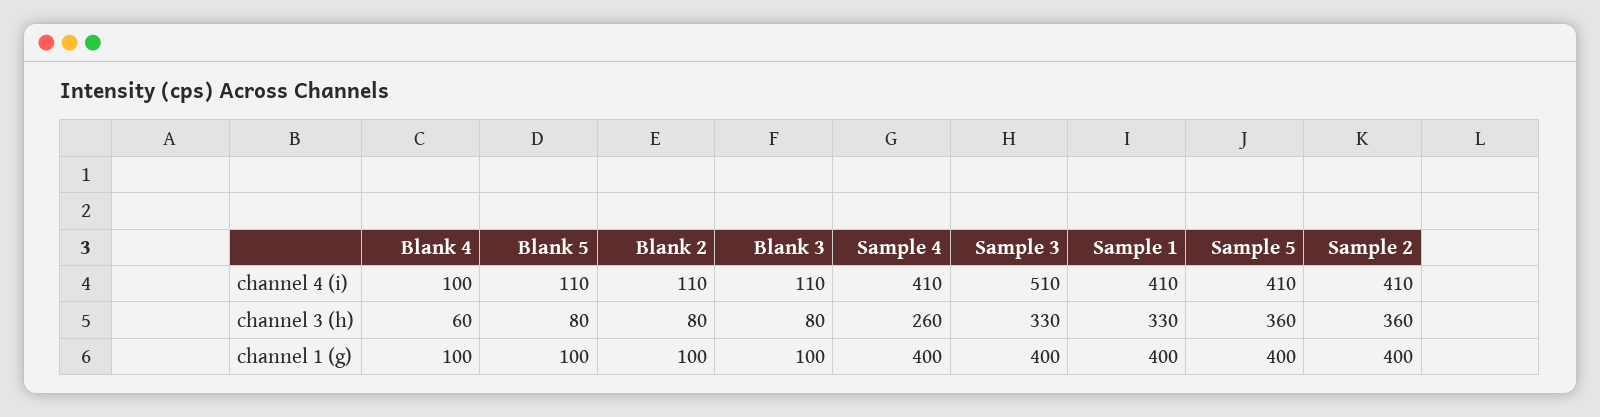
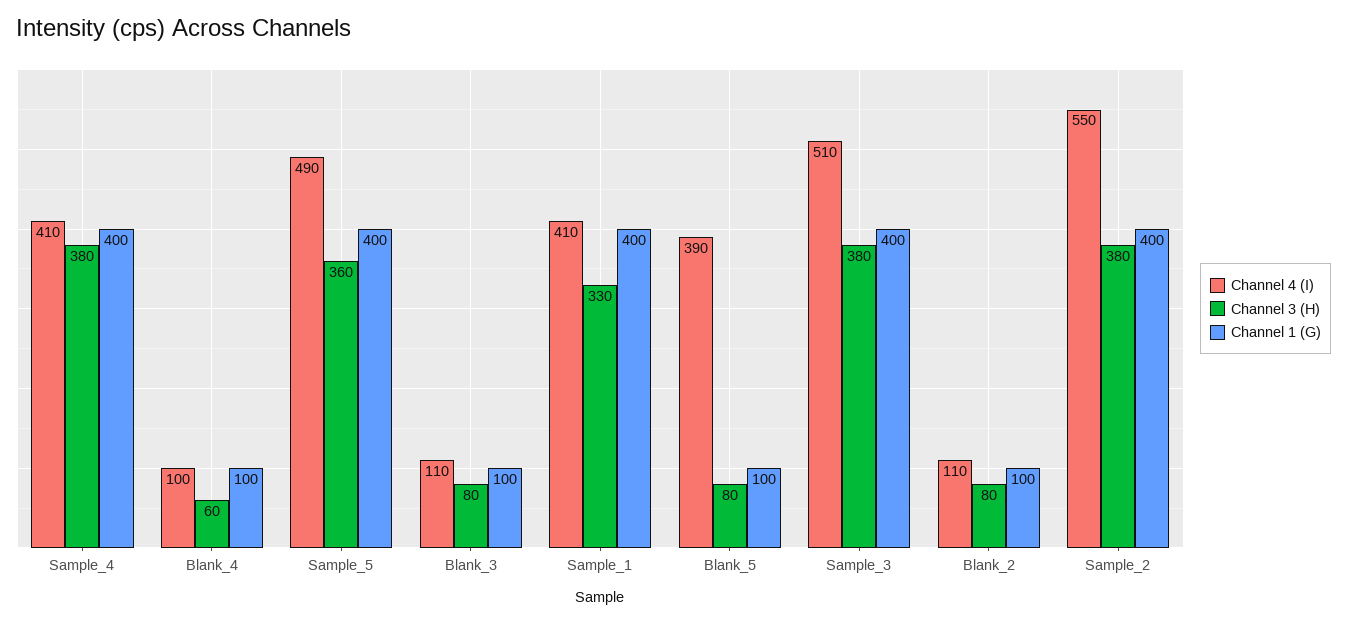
  {
    "channel 4 (i)": {
      "Blank 4": 100,
-     "Blank 5": 110,
+     "Blank 5": 390,
      "Blank 2": 110,
      "Blank 3": 110,
      "Sample 4": 410,
      "Sample 3": 510,
      "Sample 1": 410,
-     "Sample 5": 410,
+     "Sample 5": 490,
-     "Sample 2": 410
+     "Sample 2": 550
    },
    "channel 3 (h)": {
      "Blank 4": 60,
      "Blank 5": 80,
      "Blank 2": 80,
      "Blank 3": 80,
-     "Sample 4": 260,
+     "Sample 4": 380,
-     "Sample 3": 330,
+     "Sample 3": 380,
      "Sample 1": 330,
      "Sample 5": 360,
-     "Sample 2": 360
+     "Sample 2": 380
    },
    "channel 1 (g)": {
      "Blank 4": 100,
      "Blank 5": 100,
      "Blank 2": 100,
      "Blank 3": 100,
      "Sample 4": 400,
      "Sample 3": 400,
      "Sample 1": 400,
      "Sample 5": 400,
      "Sample 2": 400
    }
  }

